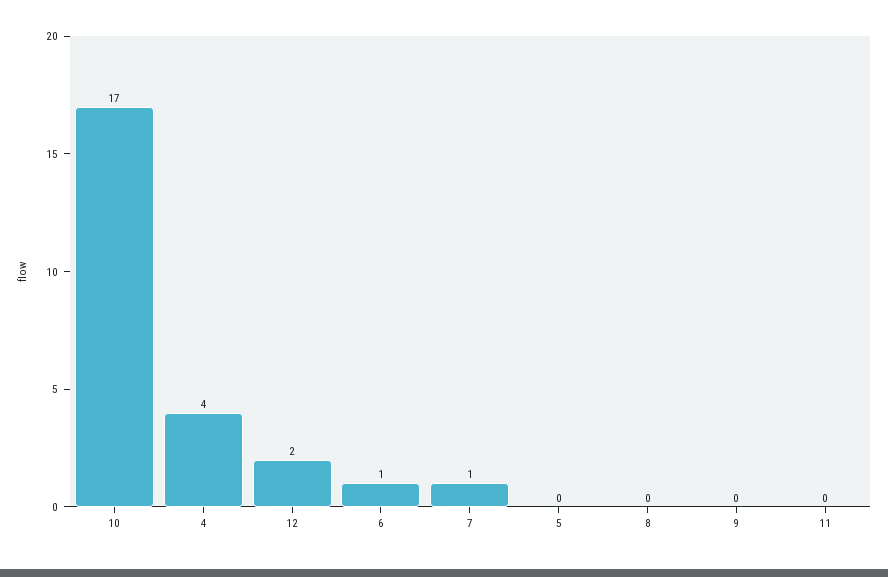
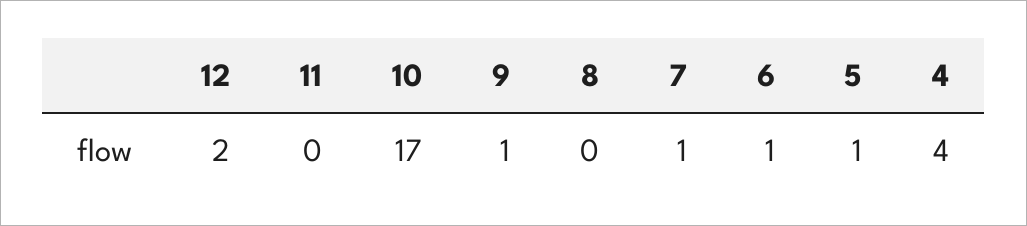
  {
    "10": 17,
    "4": 4,
    "12": 2,
    "6": 1,
    "7": 1,
-   "5": 0,
+   "5": 1,
    "8": 0,
-   "9": 0,
+   "9": 1,
    "11": 0
  }

